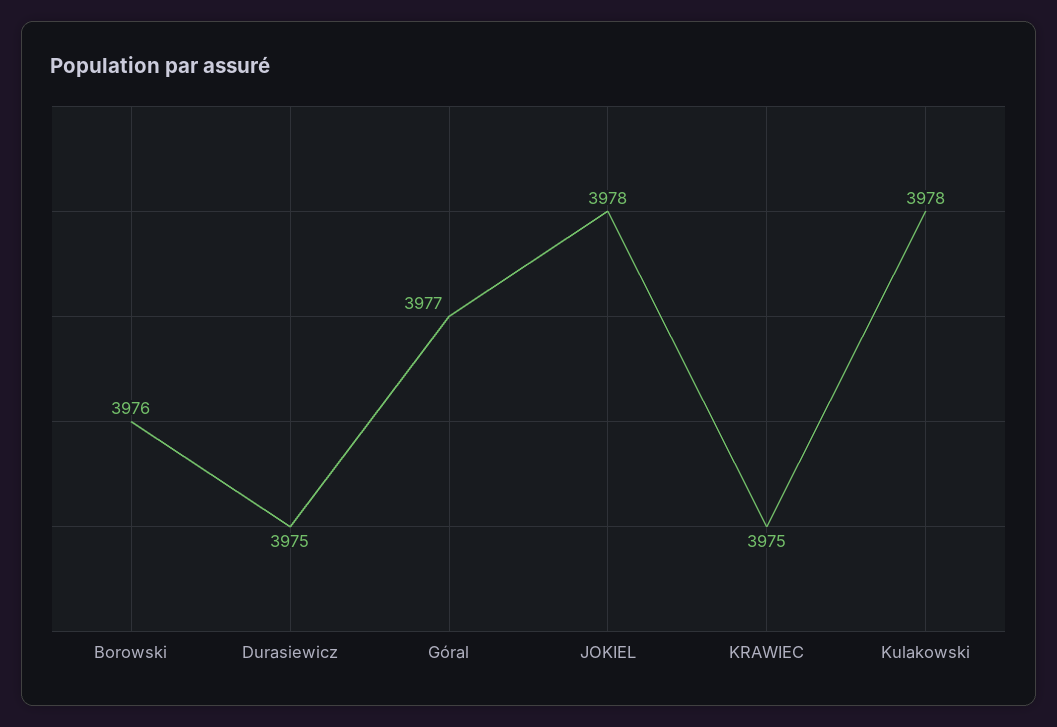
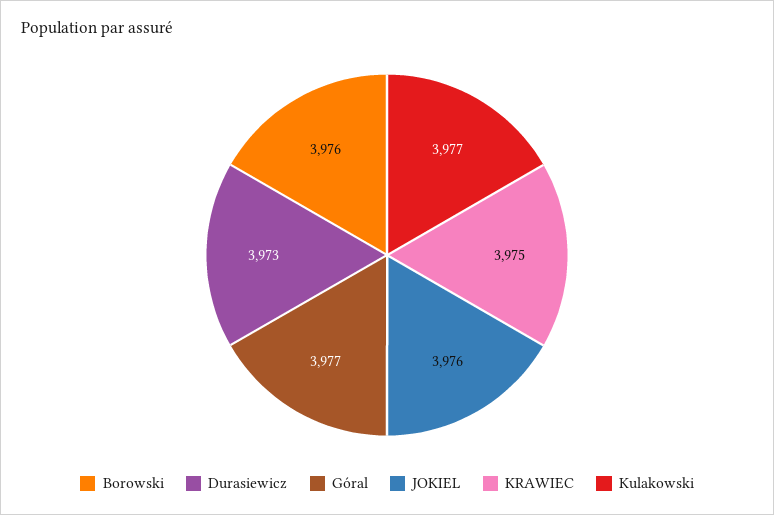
  {
    "Borowski": 3976,
-   "Durasiewicz": 3975,
+   "Durasiewicz": 3973,
    "Góral": 3977,
-   "JOKIEL": 3978,
+   "JOKIEL": 3976,
    "KRAWIEC": 3975,
-   "Kulakowski": 3978
+   "Kulakowski": 3977
  }

